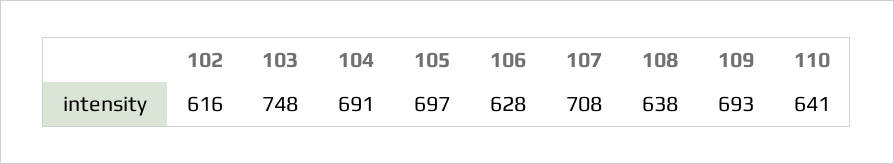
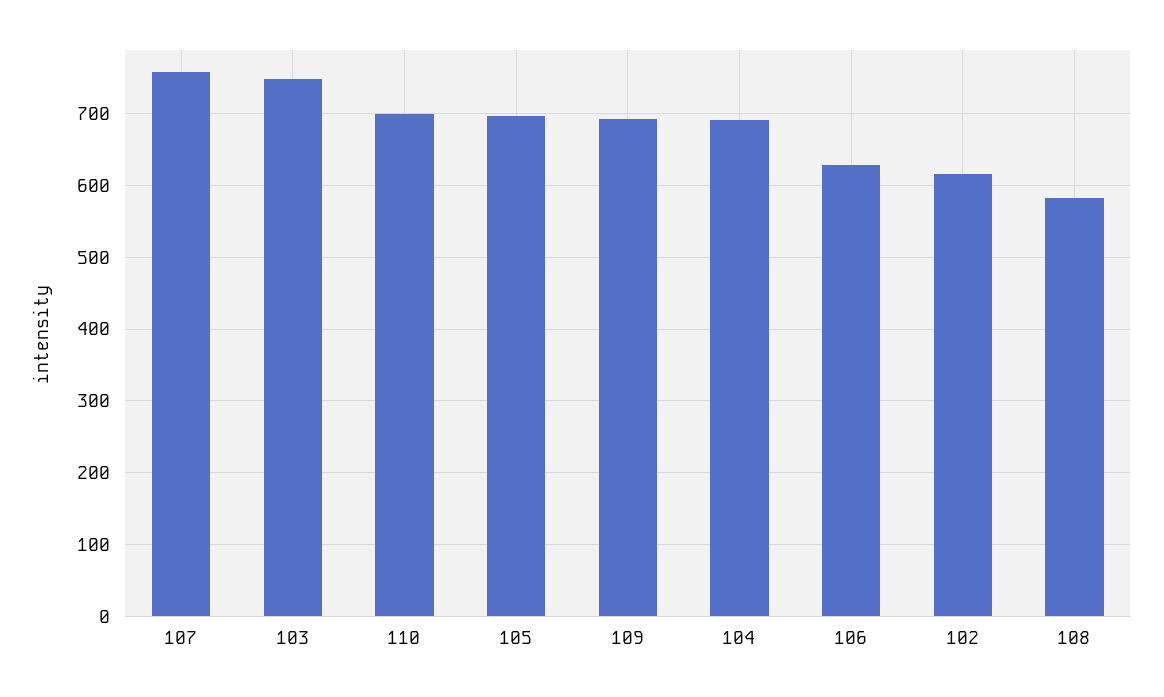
  {
    "102": 616,
    "103": 748,
    "104": 691,
    "105": 697,
    "106": 628,
-   "107": 708,
+   "107": 760,
-   "108": 638,
+   "108": 580,
    "109": 693,
-   "110": 641
+   "110": 700
  }

